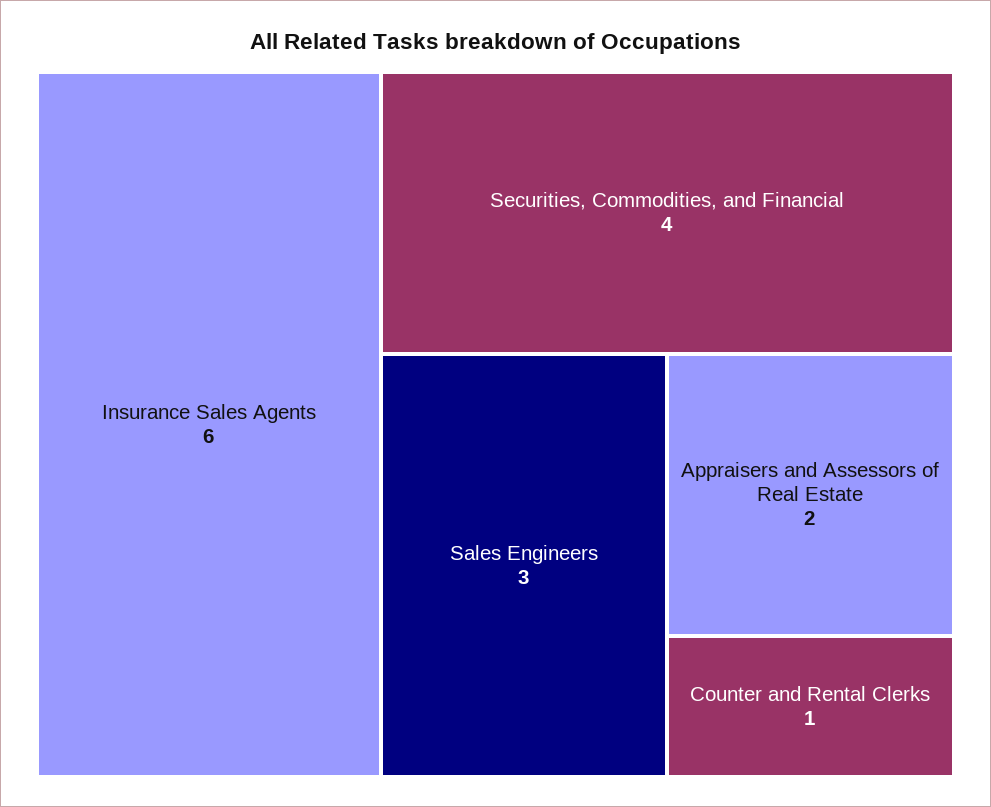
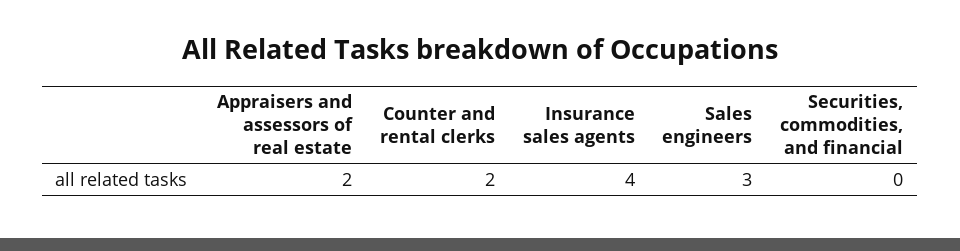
  {
-   "Insurance Sales Agents": 6,
+   "Insurance Sales Agents": 4,
-   "Securities, Commodities, and Financial": 4,
+   "Securities, Commodities, and Financial": 0,
    "Sales Engineers": 3,
    "Appraisers and Assessors of Real Estate": 2,
-   "Counter and Rental Clerks": 1
+   "Counter and Rental Clerks": 2
  }

